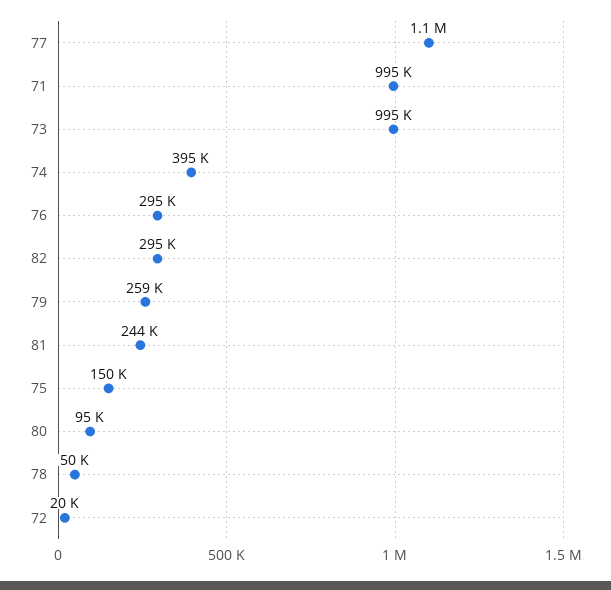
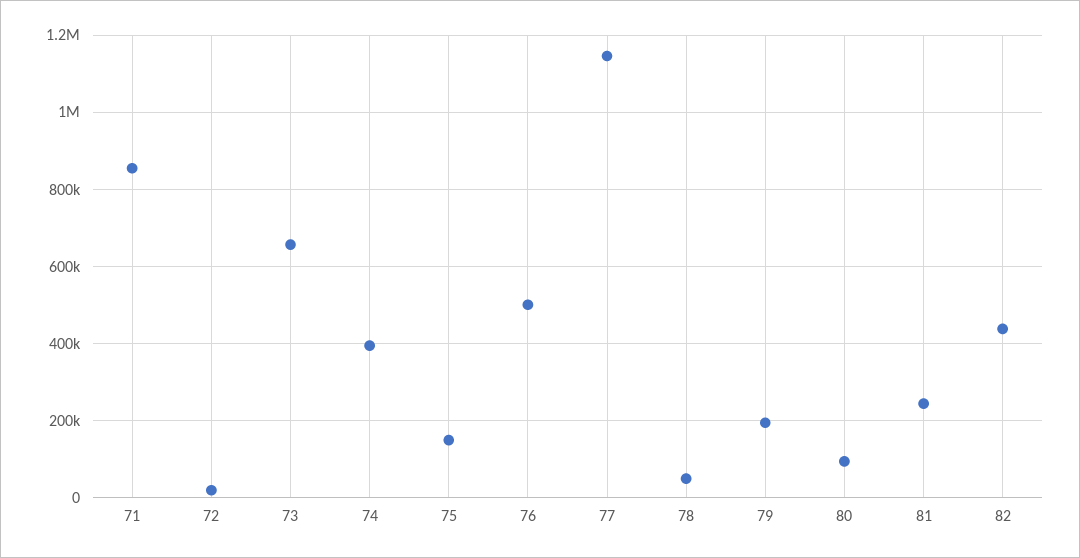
  {
    "77": 1100000,
-   "71": 995000,
+   "71": 860000,
-   "73": 995000,
+   "73": 660000,
    "74": 395000,
-   "76": 295000,
+   "76": 500000,
-   "82": 295000,
+   "82": 440000,
-   "79": 259000,
+   "79": 200000,
    "81": 244000,
    "75": 150000,
    "80": 95000,
    "78": 50000,
    "72": 20000
  }

